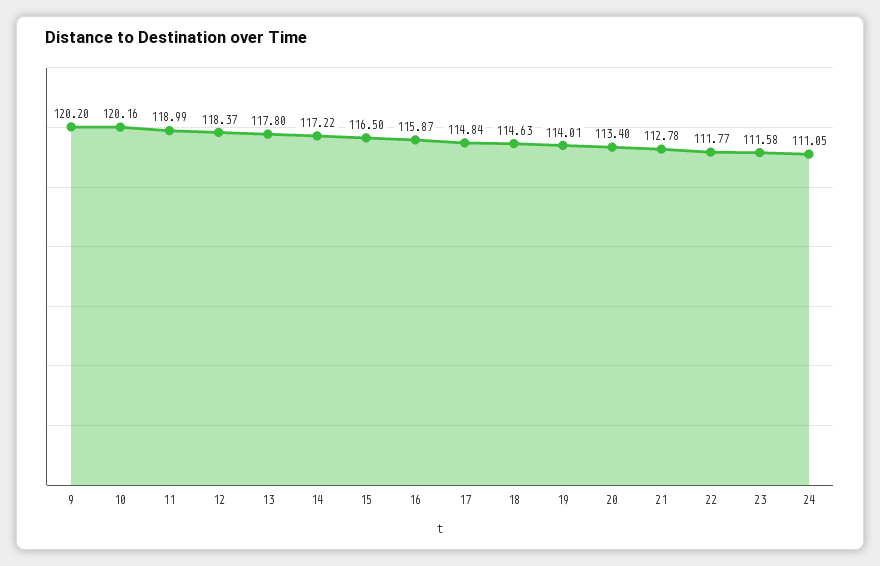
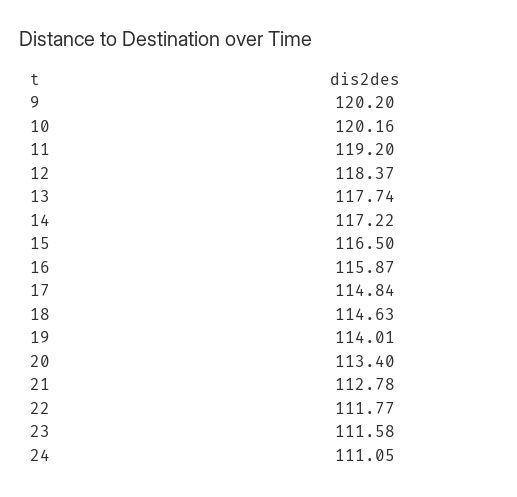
  {
    "9": 120.2,
    "10": 120.16,
-   "11": 118.99,
+   "11": 119.2,
    "12": 118.37,
-   "13": 117.8,
+   "13": 117.74,
    "14": 117.22,
    "15": 116.5,
    "16": 115.87,
    "17": 114.84,
    "18": 114.63,
    "19": 114.01,
    "20": 113.4,
    "21": 112.78,
    "22": 111.77,
    "23": 111.58,
    "24": 111.05
  }

